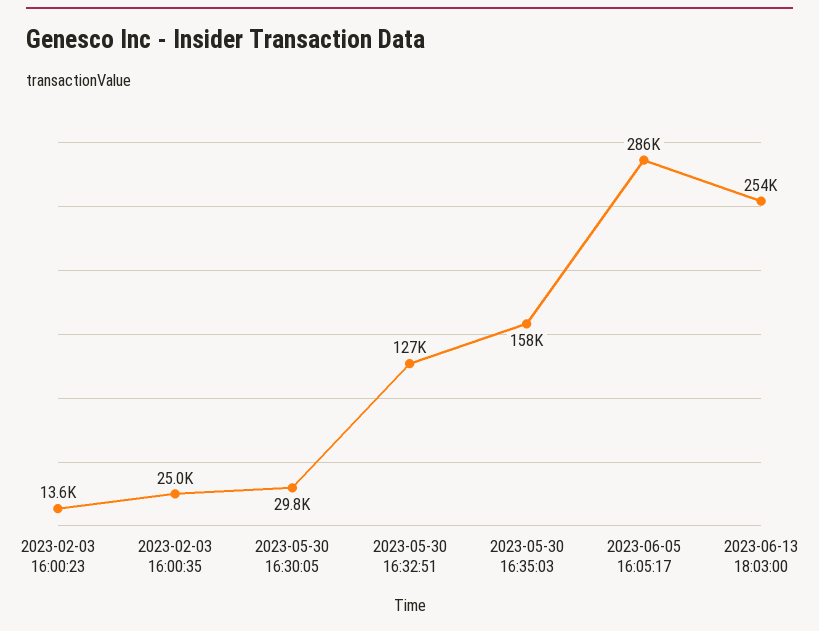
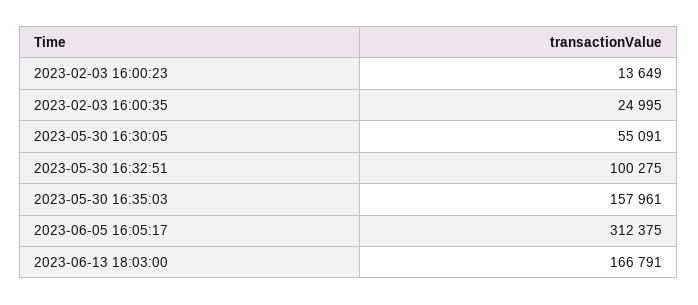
  {
    "2023-02-03 16:00:23": 13649,
    "2023-02-03 16:00:35": 24995,
-   "2023-05-30 16:30:05": 29800,
+   "2023-05-30 16:30:05": 55091,
-   "2023-05-30 16:32:51": 127000,
+   "2023-05-30 16:32:51": 100275,
    "2023-05-30 16:35:03": 157961,
-   "2023-06-05 16:05:17": 286000,
+   "2023-06-05 16:05:17": 312375,
-   "2023-06-13 18:03:00": 254000
+   "2023-06-13 18:03:00": 166791
  }

